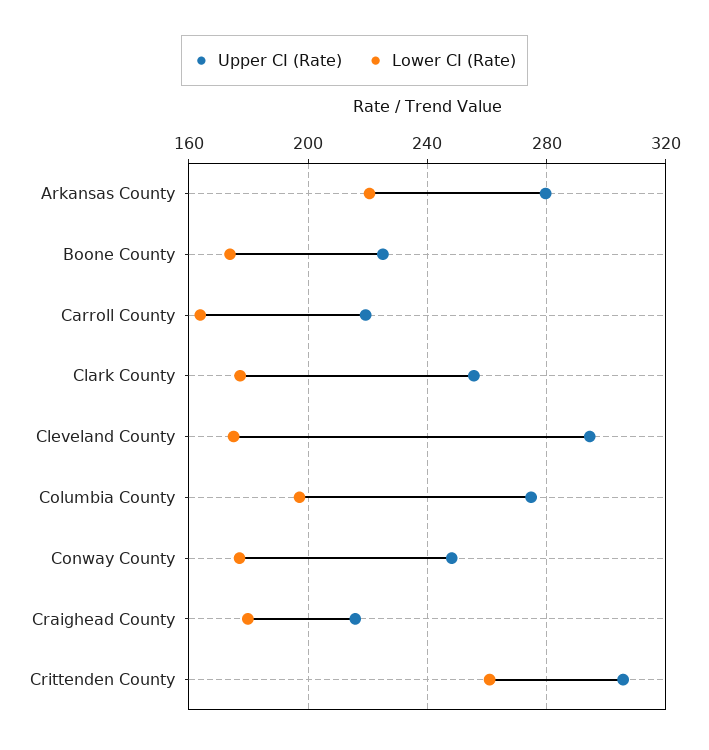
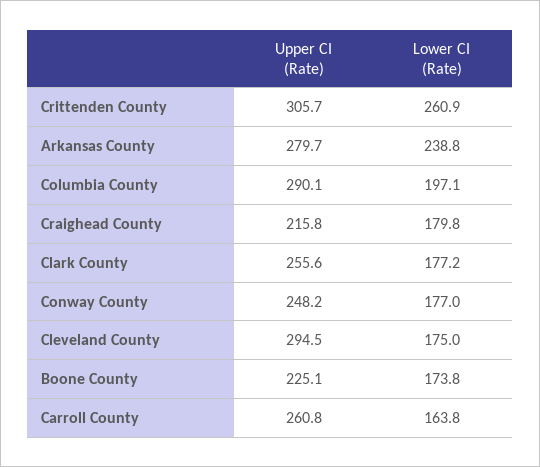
  {
    "Upper CI (Rate)": {
      "Arkansas County": 279.7,
      "Boone County": 225.1,
-     "Carroll County": 220,
+     "Carroll County": 260.8,
      "Clark County": 255.6,
      "Cleveland County": 294.5,
-     "Columbia County": 275,
+     "Columbia County": 290.1,
      "Conway County": 248.2,
      "Craighead County": 215.8,
      "Crittenden County": 305.7
    },
    "Lower CI (Rate)": {
-     "Arkansas County": 220,
+     "Arkansas County": 238.8,
      "Boone County": 173.8,
      "Carroll County": 163.8,
      "Clark County": 177.2,
      "Cleveland County": 175,
      "Columbia County": 197.1,
      "Conway County": 177,
      "Craighead County": 179.8,
      "Crittenden County": 260.9
    }
  }

